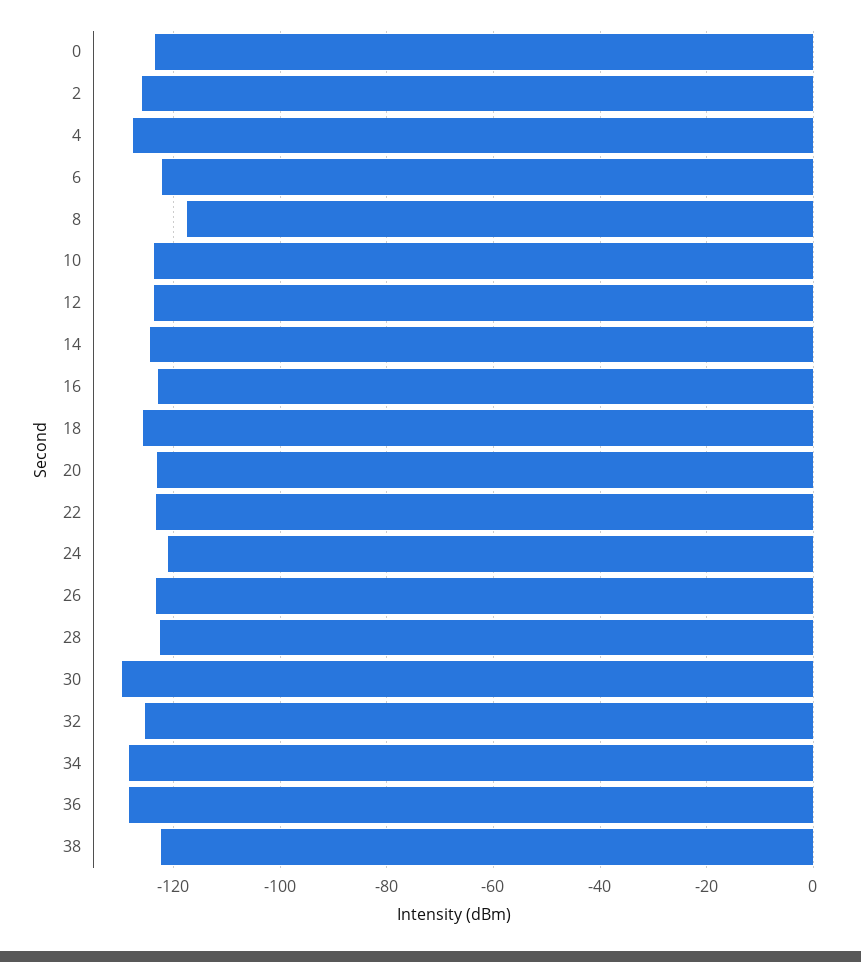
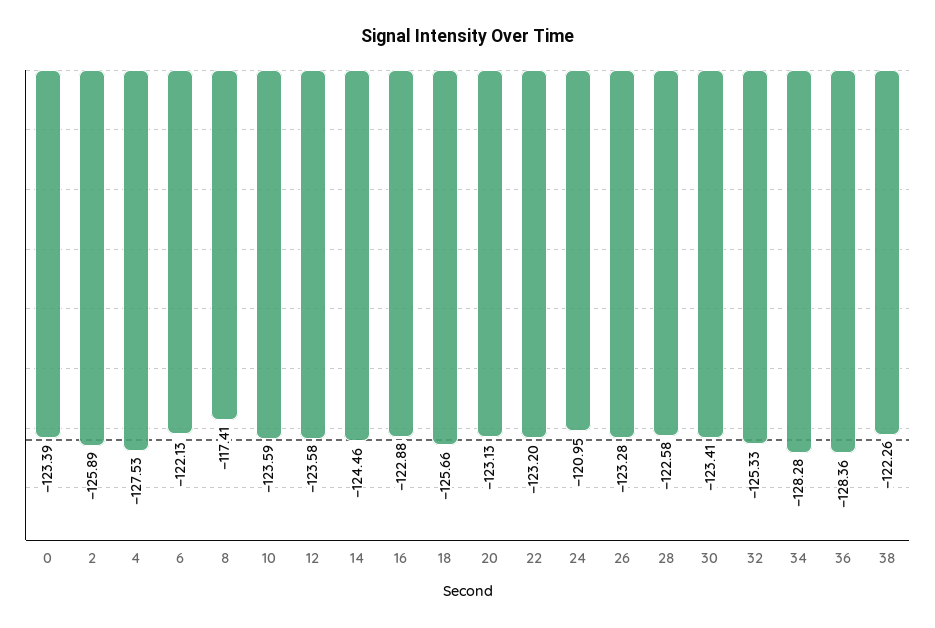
  {
    "0": -123.39,
    "2": -125.89,
    "4": -127.53,
    "6": -122.13,
    "8": -117.41,
    "10": -123.59,
    "12": -123.58,
    "14": -124.46,
    "16": -122.88,
    "18": -125.66,
    "20": -123.13,
    "22": -123.2,
    "24": -120.95,
    "26": -123.28,
    "28": -122.58,
-   "30": -130,
+   "30": -123.41,
    "32": -125.33,
    "34": -128.28,
    "36": -128.36,
    "38": -122.26
  }

